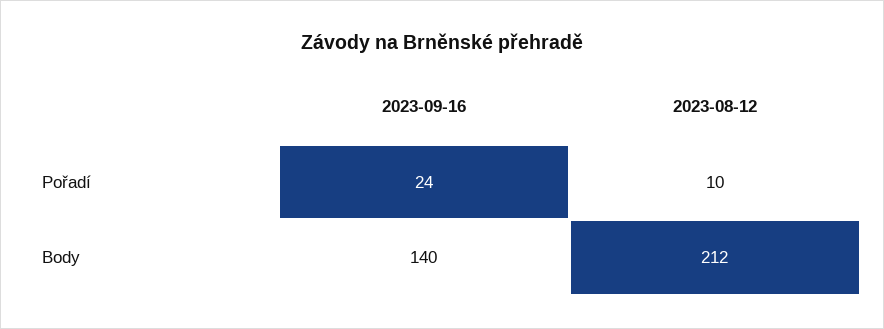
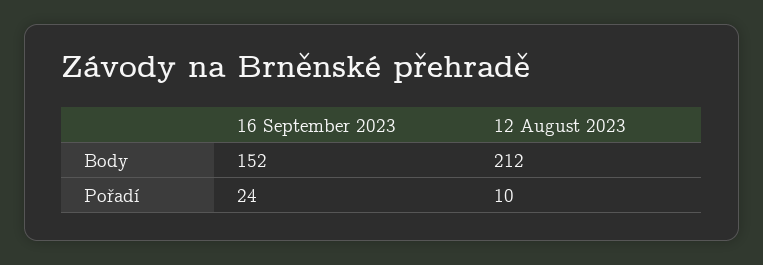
  {
    "2023-09-16": {
      "Pořadí": 24,
-     "Body": 140
+     "Body": 152
    },
    "2023-08-12": {
      "Pořadí": 10,
      "Body": 212
    }
  }

